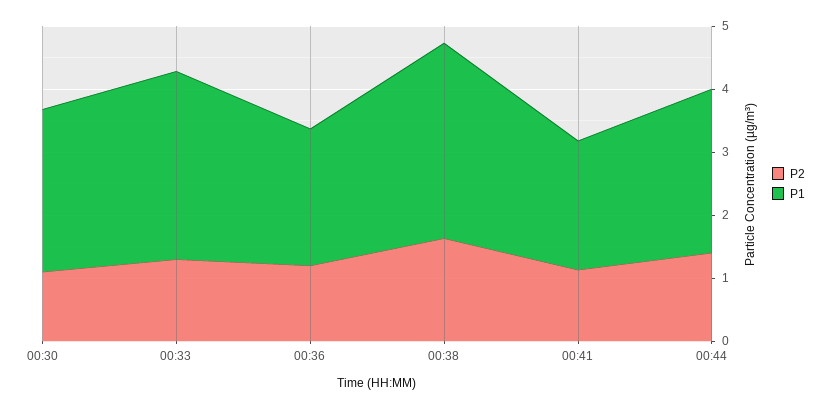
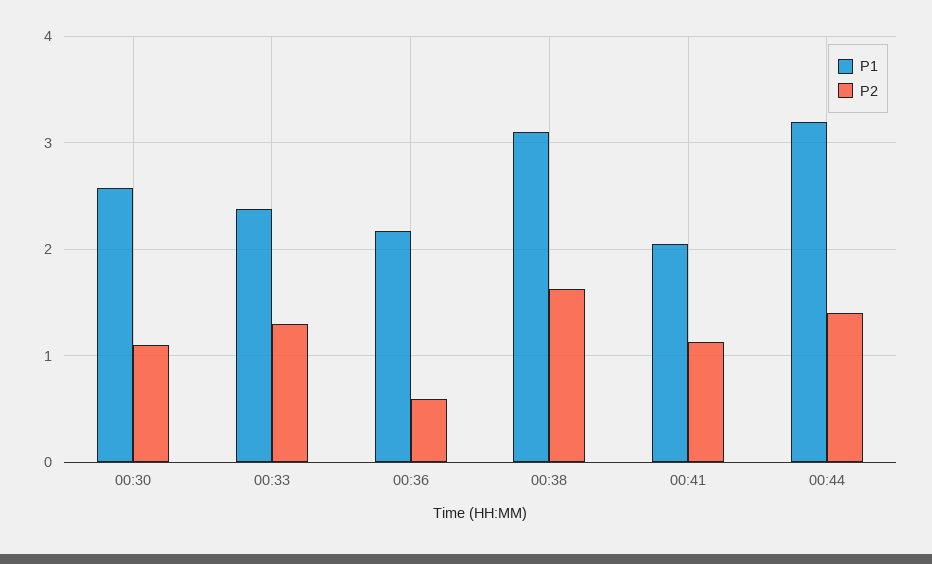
  {
    "P2": {
      "00:30": 1.1,
      "00:33": 1.3,
-     "00:36": 1.2,
+     "00:36": 0.6,
      "00:38": 1.6,
      "00:41": 1.1,
      "00:44": 1.4
    },
    "P1": {
      "00:30": 2.6,
-     "00:33": 3,
+     "00:33": 2.4,
      "00:36": 2.2,
      "00:38": 3.1,
      "00:41": 2.1,
-     "00:44": 2.6
+     "00:44": 3.2
    }
  }

